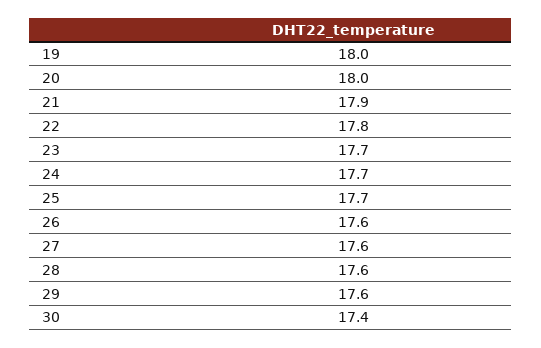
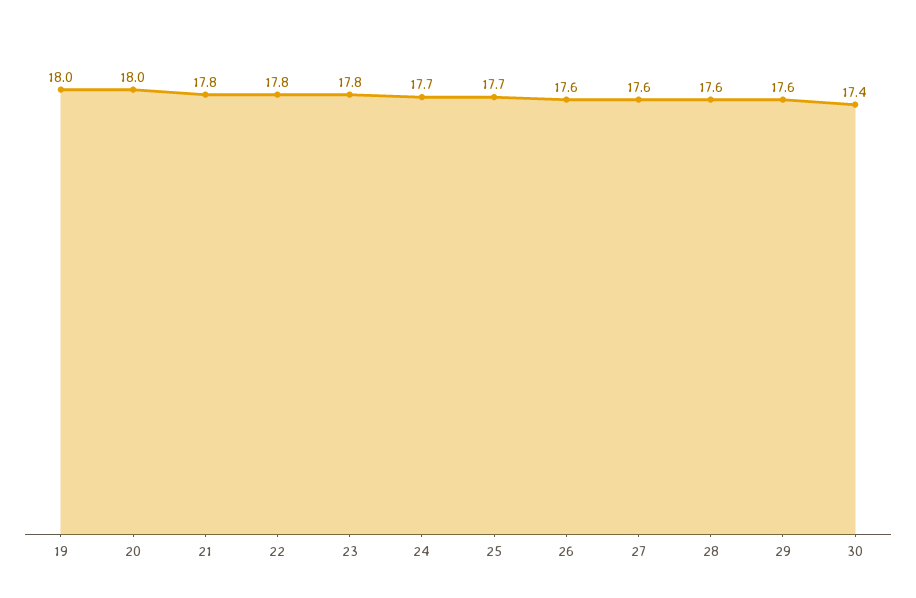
  {
    "19": 18,
    "20": 18,
-   "21": 17.9,
+   "21": 17.8,
    "22": 17.8,
-   "23": 17.7,
+   "23": 17.8,
    "24": 17.7,
    "25": 17.7,
    "26": 17.6,
    "27": 17.6,
    "28": 17.6,
    "29": 17.6,
    "30": 17.4
  }

